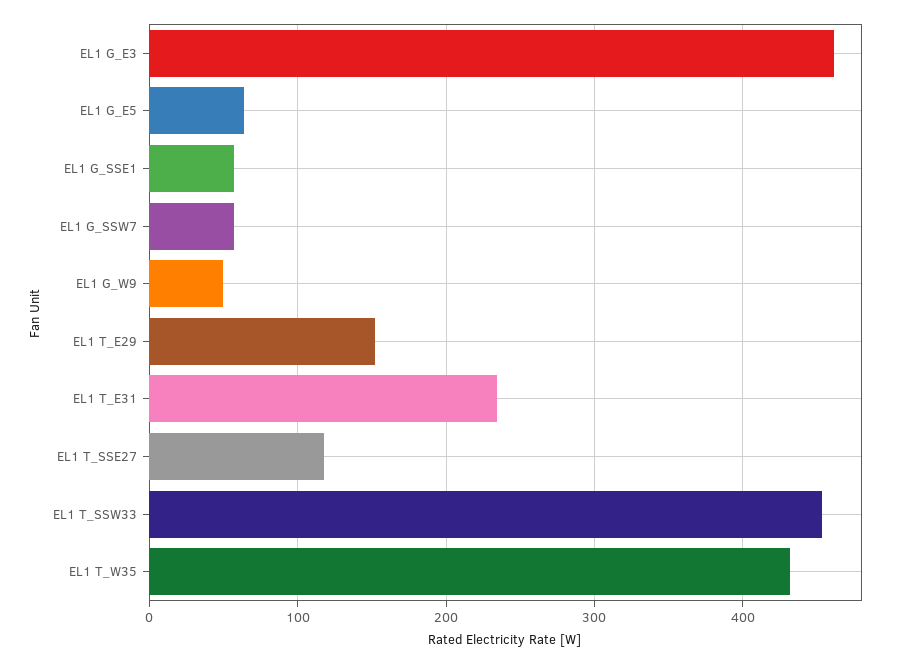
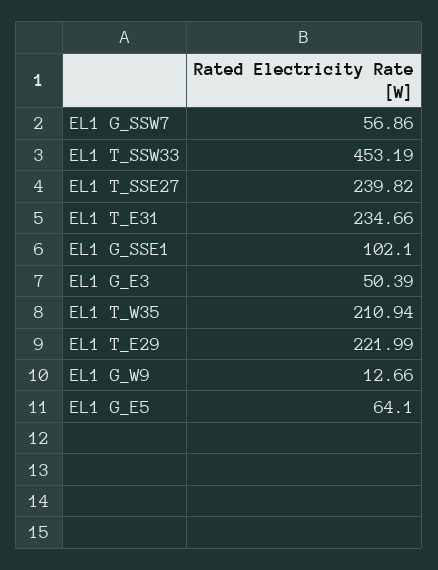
  {
-   "EL1 G_E3": 460,
+   "EL1 G_E3": 50.39,
    "EL1 G_E5": 64.1,
-   "EL1 G_SSE1": 60,
+   "EL1 G_SSE1": 102.1,
    "EL1 G_SSW7": 56.86,
-   "EL1 G_W9": 50,
+   "EL1 G_W9": 12.66,
-   "EL1 T_E29": 150,
+   "EL1 T_E29": 221.99,
    "EL1 T_E31": 234.66,
-   "EL1 T_SSE27": 120,
+   "EL1 T_SSE27": 239.82,
    "EL1 T_SSW33": 453.19,
-   "EL1 T_W35": 430
+   "EL1 T_W35": 210.94
  }

